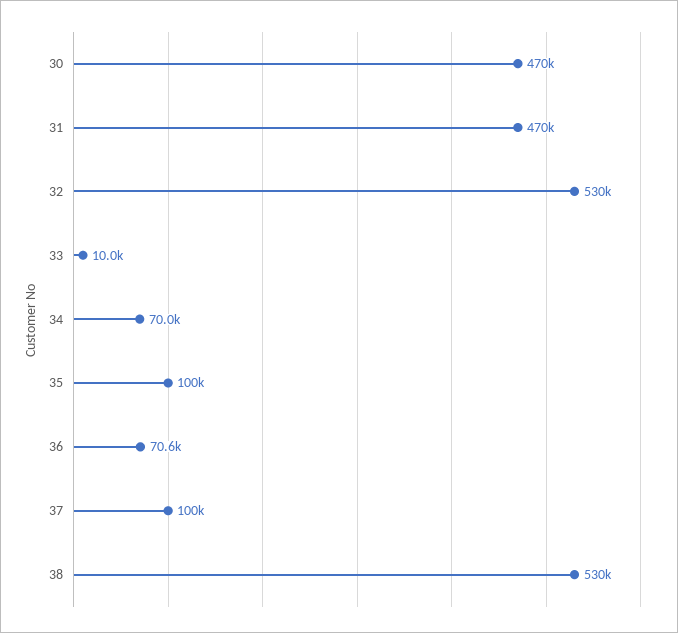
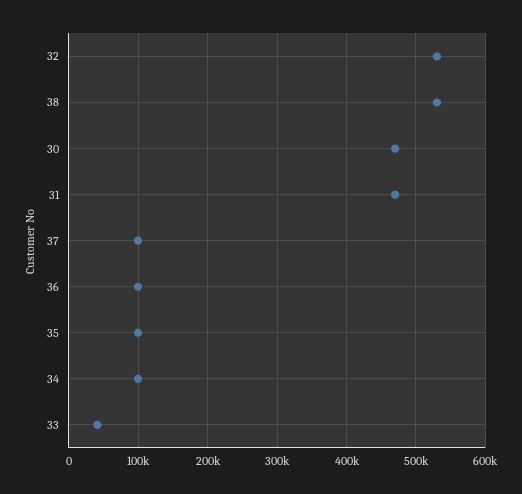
  {
    "30": 470000,
    "31": 470000,
    "32": 530000,
-   "33": 10000,
+   "33": 40000,
-   "34": 70000,
+   "34": 100000,
    "35": 100000,
-   "36": 70600,
+   "36": 100000,
    "37": 100000,
    "38": 530000
  }

